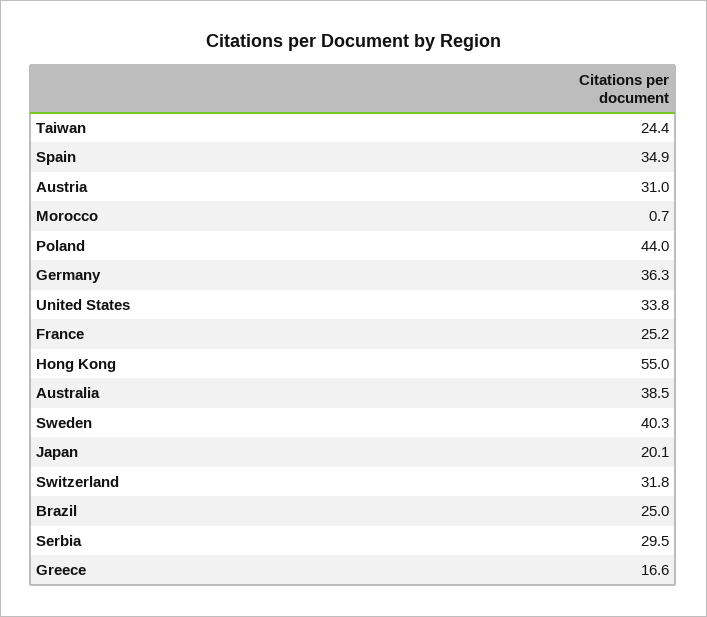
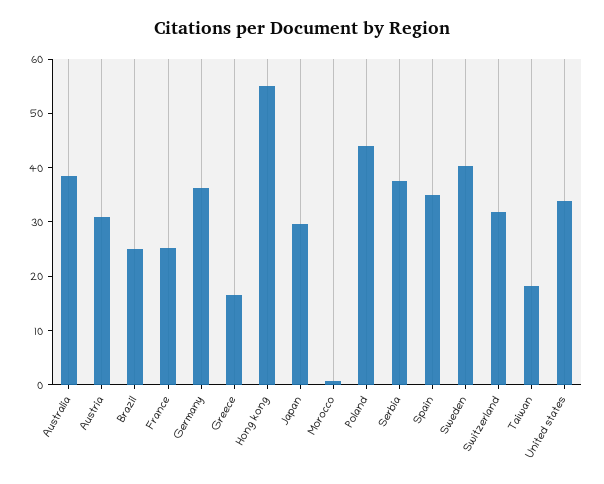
  {
-   "Taiwan": 24.4,
+   "Taiwan": 18,
    "Spain": 34.9,
    "Austria": 31,
    "Morocco": 0.7,
    "Poland": 44,
    "Germany": 36.3,
    "United States": 33.8,
    "France": 25.2,
    "Hong Kong": 55,
    "Australia": 38.5,
    "Sweden": 40.3,
-   "Japan": 20.1,
+   "Japan": 30,
    "Switzerland": 31.8,
    "Brazil": 25,
-   "Serbia": 29.5,
+   "Serbia": 38,
    "Greece": 16.6
  }

